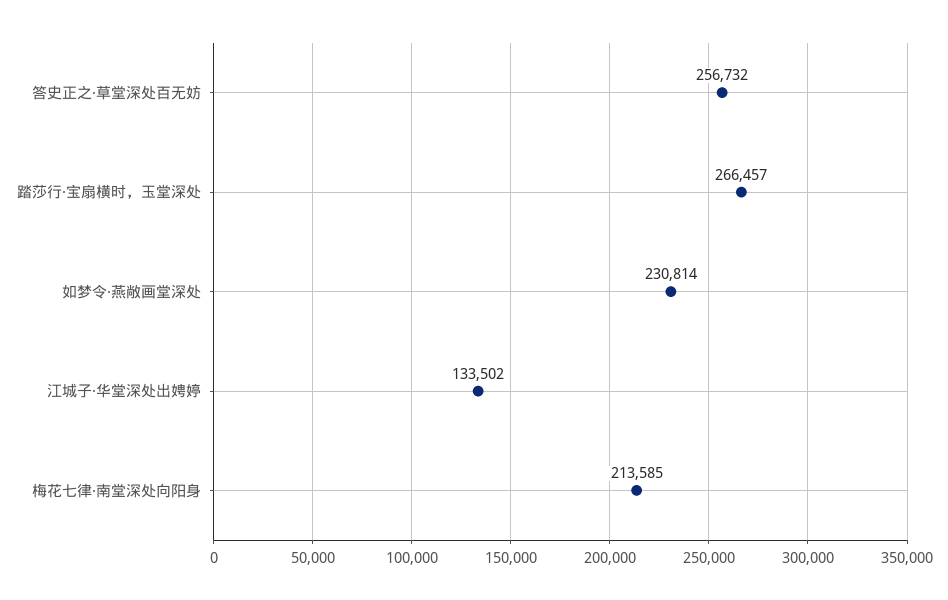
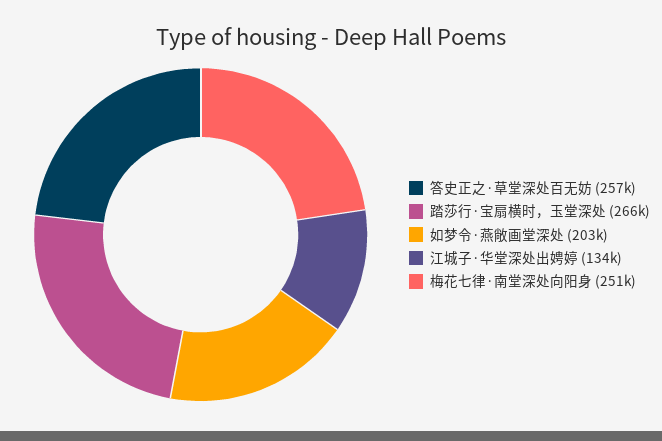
  {
    "答史正之·草堂深处百无妨": 256732,
    "踏莎行·宝扇横时，玉堂深处": 266457,
-   "如梦令·燕敞画堂深处": 230814,
+   "如梦令·燕敞画堂深处": 203000,
    "江城子·华堂深处出娉婷": 133502,
-   "梅花七律·南堂深处向阳身": 213585
+   "梅花七律·南堂深处向阳身": 251000
  }

